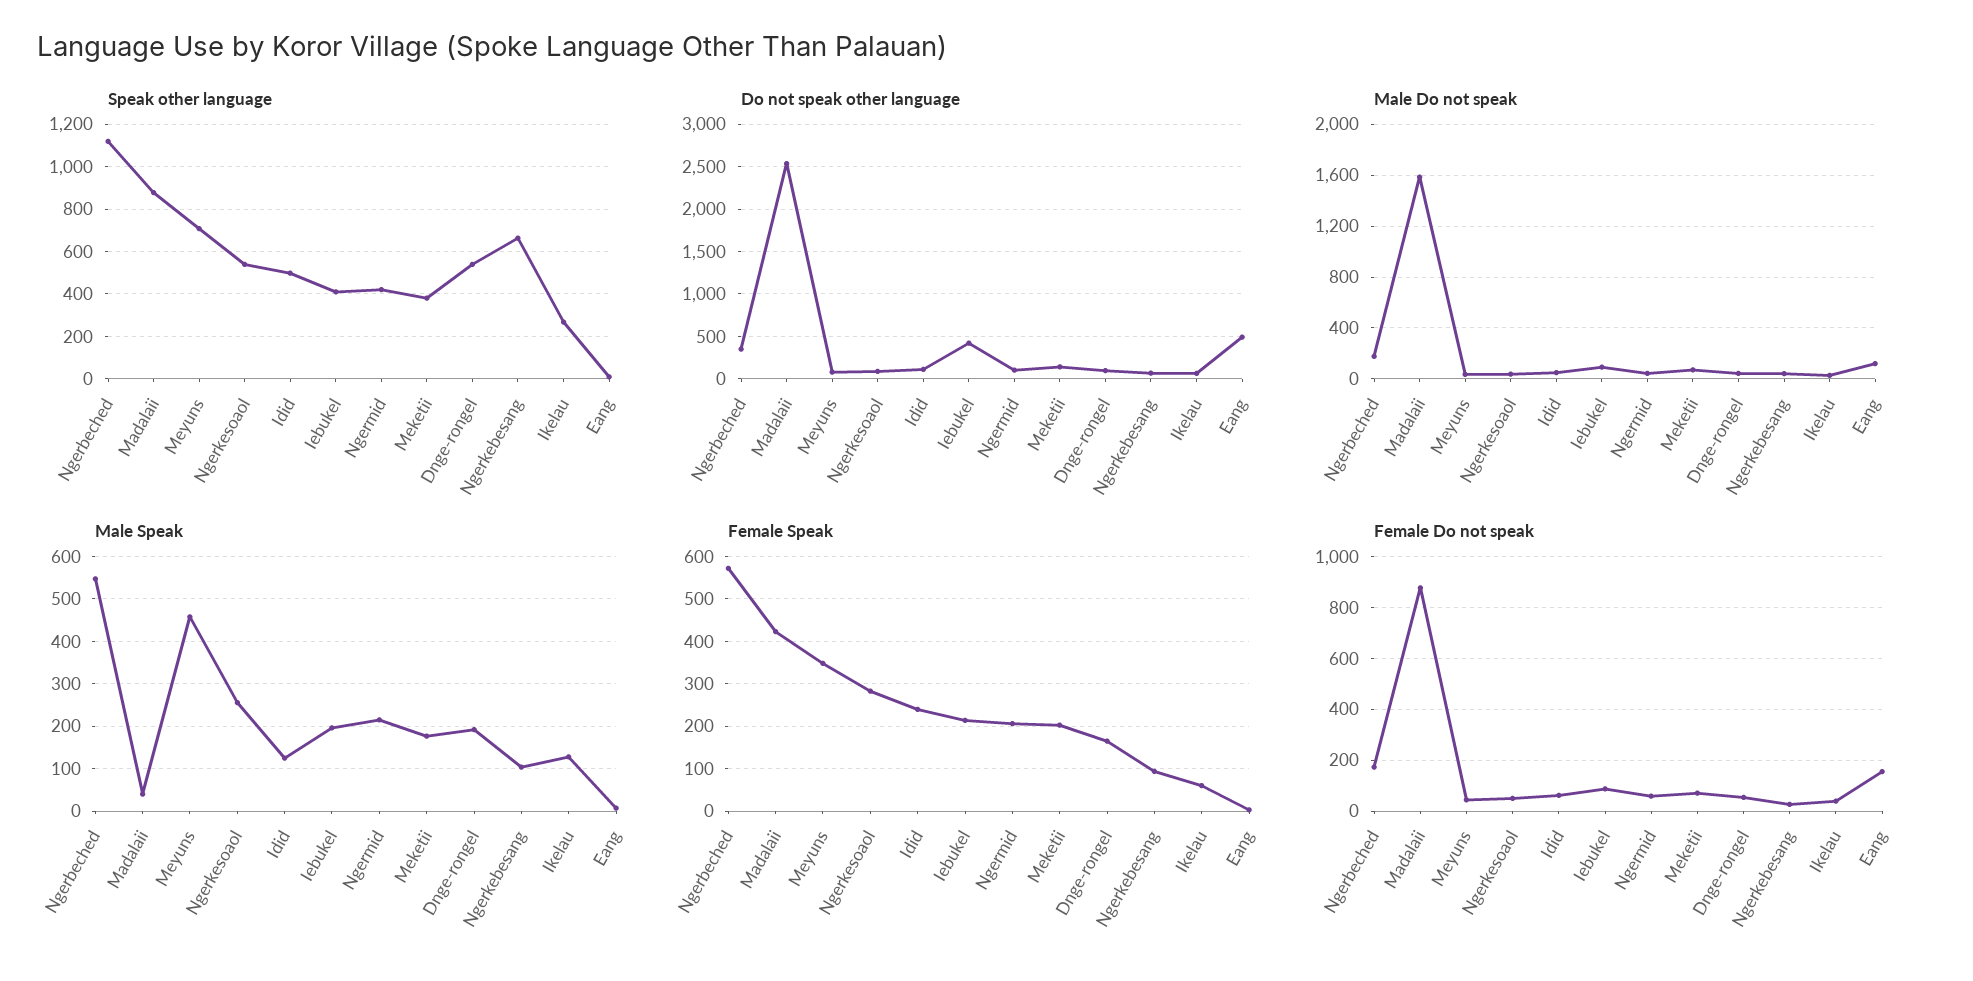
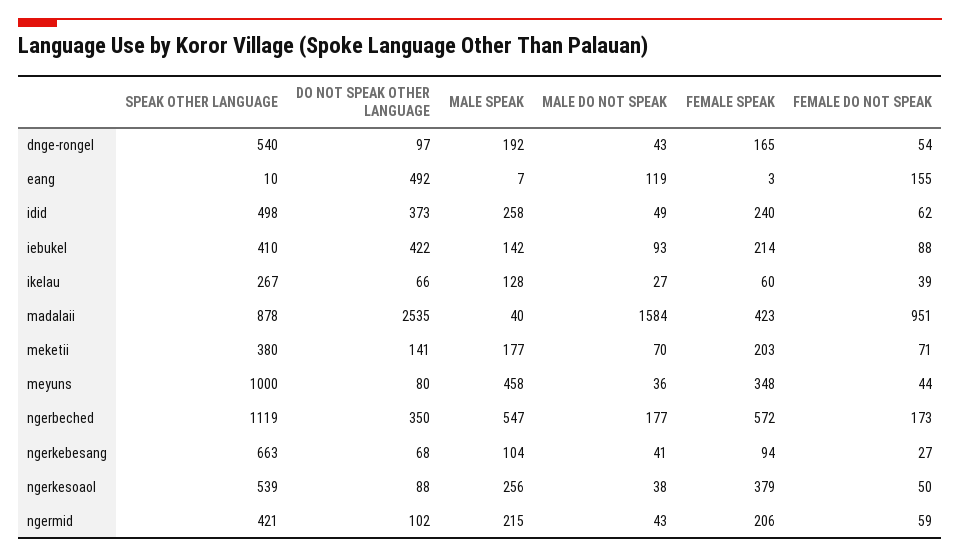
  {
    "Speak other language": {
      "Ngerbeched": 1119,
      "Madalaii": 878,
-     "Meyuns": 700,
+     "Meyuns": 1000,
      "Ngerkesoaol": 539,
      "Idid": 498,
      "Iebukel": 410,
      "Ngermid": 421,
      "Meketii": 380,
      "Dnge-rongel": 540,
      "Ngerkebesang": 663,
      "Ikelau": 267,
      "Eang": 10
    },
    "Do not speak other language": {
      "Ngerbeched": 350,
      "Madalaii": 2535,
      "Meyuns": 80,
      "Ngerkesoaol": 88,
-     "Idid": 100,
+     "Idid": 373,
      "Iebukel": 422,
      "Ngermid": 102,
      "Meketii": 141,
      "Dnge-rongel": 97,
      "Ngerkebesang": 68,
      "Ikelau": 66,
      "Eang": 492
    },
    "Male Do not speak": {
      "Ngerbeched": 177,
      "Madalaii": 1584,
      "Meyuns": 36,
      "Ngerkesoaol": 38,
      "Idid": 49,
      "Iebukel": 93,
      "Ngermid": 43,
      "Meketii": 70,
      "Dnge-rongel": 43,
      "Ngerkebesang": 41,
      "Ikelau": 27,
      "Eang": 119
    },
    "Male Speak": {
      "Ngerbeched": 547,
      "Madalaii": 40,
      "Meyuns": 458,
      "Ngerkesoaol": 256,
-     "Idid": 120,
+     "Idid": 258,
-     "Iebukel": 200,
+     "Iebukel": 142,
      "Ngermid": 215,
      "Meketii": 177,
      "Dnge-rongel": 192,
      "Ngerkebesang": 104,
      "Ikelau": 128,
      "Eang": 7
    },
    "Female Speak": {
      "Ngerbeched": 572,
      "Madalaii": 423,
      "Meyuns": 348,
-     "Ngerkesoaol": 280,
+     "Ngerkesoaol": 379,
      "Idid": 240,
      "Iebukel": 214,
      "Ngermid": 206,
      "Meketii": 203,
      "Dnge-rongel": 165,
      "Ngerkebesang": 94,
      "Ikelau": 60,
      "Eang": 3
    },
    "Female Do not speak": {
      "Ngerbeched": 173,
-     "Madalaii": 875,
+     "Madalaii": 951,
      "Meyuns": 44,
      "Ngerkesoaol": 50,
      "Idid": 62,
      "Iebukel": 88,
      "Ngermid": 59,
      "Meketii": 71,
      "Dnge-rongel": 54,
      "Ngerkebesang": 27,
      "Ikelau": 39,
      "Eang": 155
    }
  }

